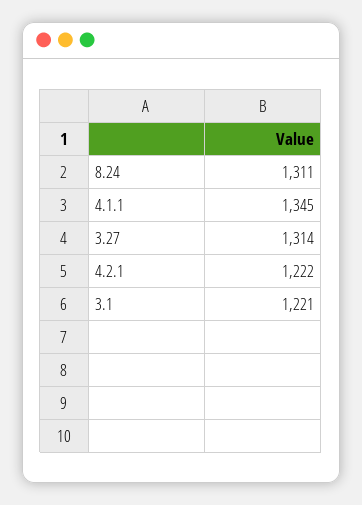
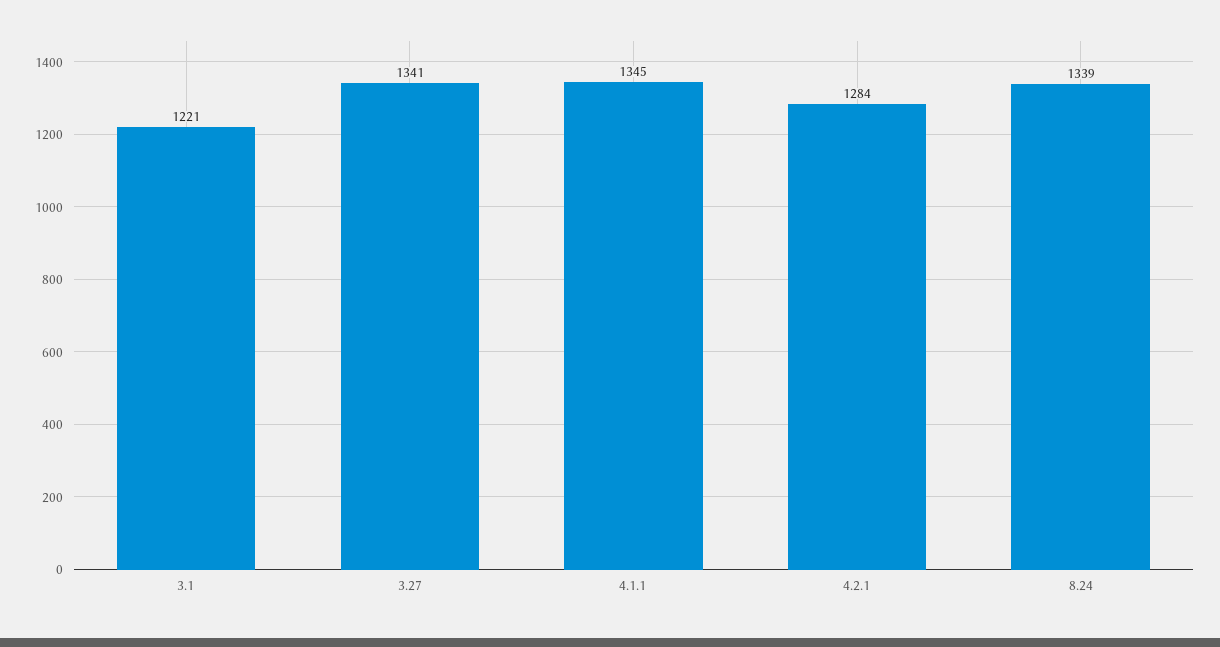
  {
-   "8.24": 1311,
+   "8.24": 1339,
    "4.1.1": 1345,
-   "3.27": 1314,
+   "3.27": 1341,
-   "4.2.1": 1222,
+   "4.2.1": 1284,
    "3.1": 1221
  }

